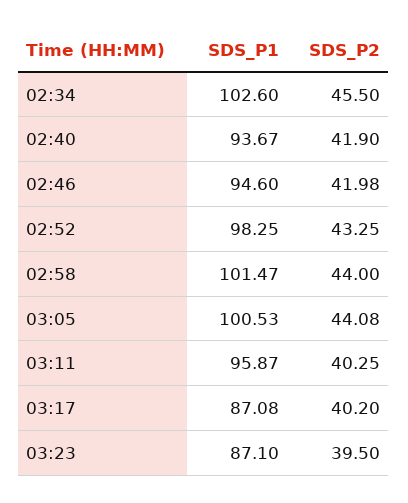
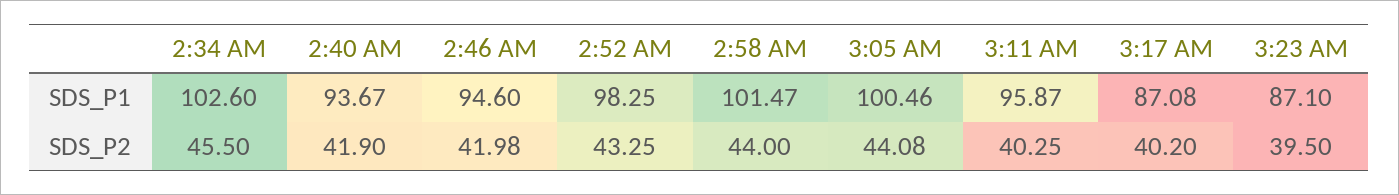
  {
    "SDS_P1": {
      "02:34": 102.6,
      "02:40": 93.67,
      "02:46": 94.6,
      "02:52": 98.25,
      "02:58": 101.47,
-     "03:05": 100.53,
+     "03:05": 100.46,
      "03:11": 95.87,
      "03:17": 87.08,
      "03:23": 87.1
    },
    "SDS_P2": {
      "02:34": 45.5,
      "02:40": 41.9,
      "02:46": 41.98,
      "02:52": 43.25,
      "02:58": 44,
      "03:05": 44.08,
      "03:11": 40.25,
      "03:17": 40.2,
      "03:23": 39.5
    }
  }

